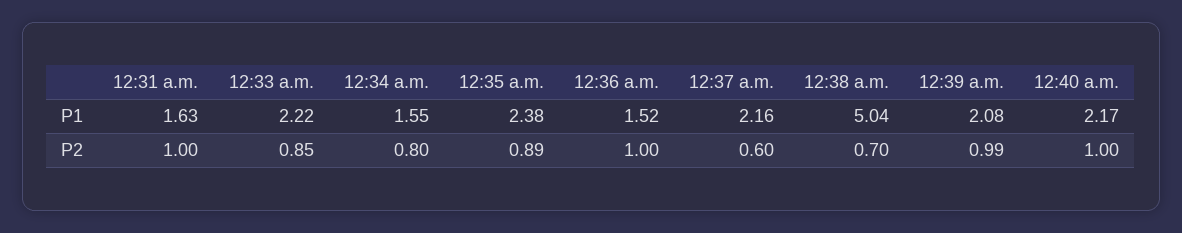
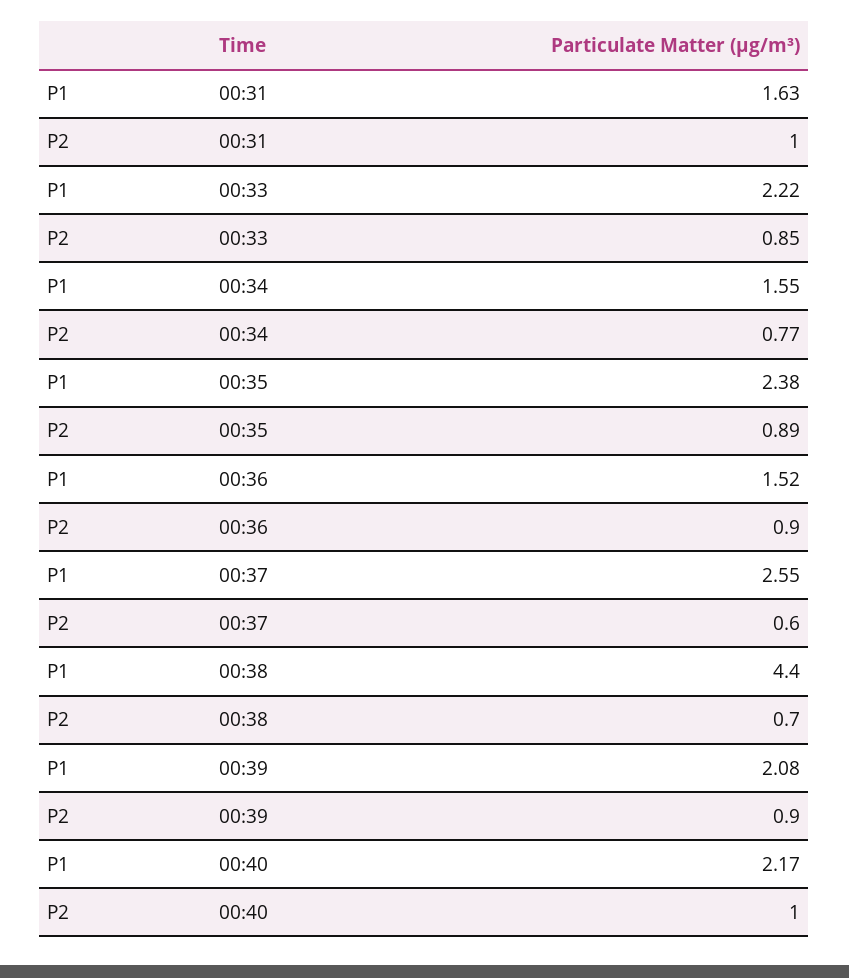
  {
    "12:31 a.m.": {
      "P1": 1.63,
      "P2": 1
    },
    "12:33 a.m.": {
      "P1": 2.22,
      "P2": 0.85
    },
    "12:34 a.m.": {
      "P1": 1.55,
-     "P2": 0.8
+     "P2": 0.77
    },
    "12:35 a.m.": {
      "P1": 2.38,
      "P2": 0.89
    },
    "12:36 a.m.": {
      "P1": 1.52,
-     "P2": 1
+     "P2": 0.9
    },
    "12:37 a.m.": {
-     "P1": 2.16,
+     "P1": 2.55,
      "P2": 0.6
    },
    "12:38 a.m.": {
-     "P1": 5.04,
+     "P1": 4.4,
      "P2": 0.7
    },
    "12:39 a.m.": {
      "P1": 2.08,
-     "P2": 0.99
+     "P2": 0.9
    },
    "12:40 a.m.": {
      "P1": 2.17,
      "P2": 1
    }
  }

